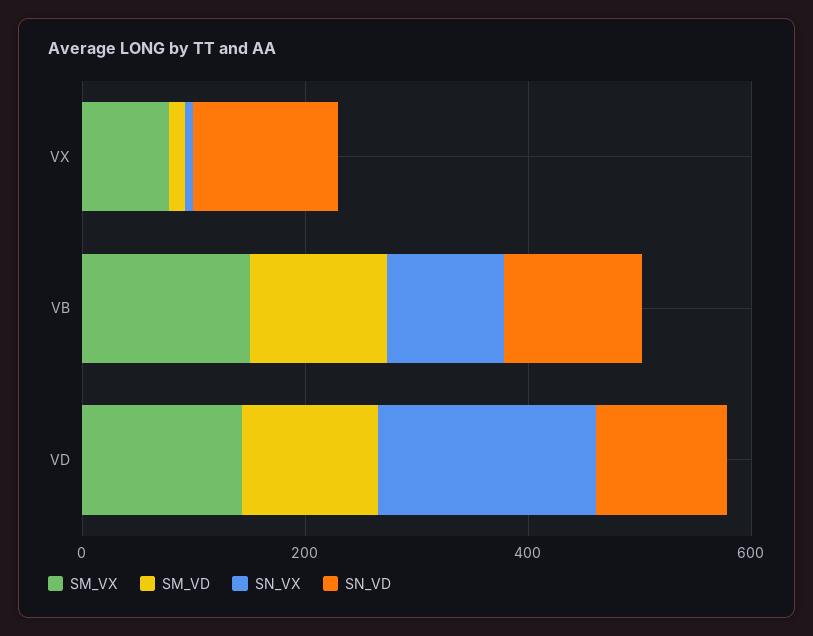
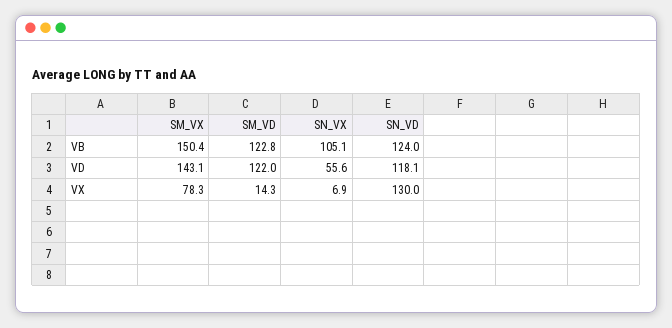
  {
    "SM_VX": {
      "VX": 78.3,
      "VB": 150.4,
      "VD": 143.1
    },
    "SM_VD": {
      "VX": 14.3,
      "VB": 122.8,
      "VD": 122
    },
    "SN_VX": {
      "VX": 6.9,
      "VB": 105.1,
-     "VD": 200
+     "VD": 55.6
    },
    "SN_VD": {
      "VX": 130,
      "VB": 124,
      "VD": 118.1
    }
  }

